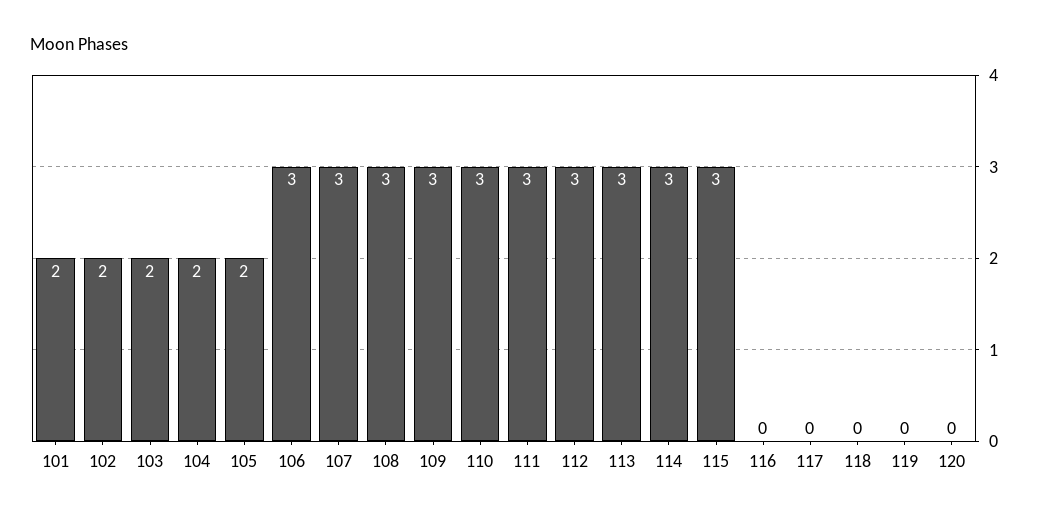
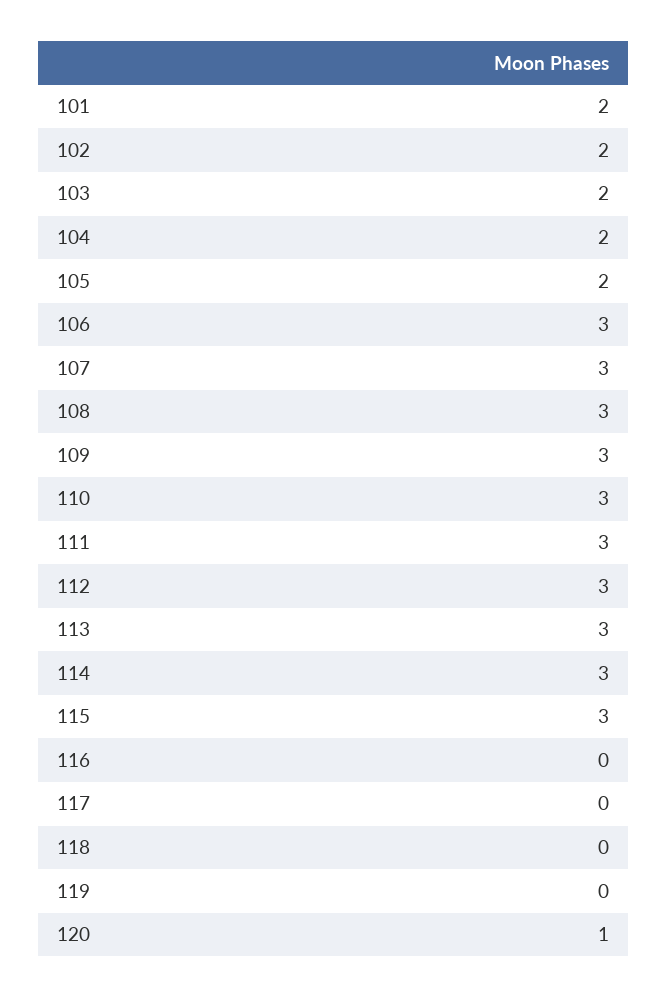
  {
    "101": 2,
    "102": 2,
    "103": 2,
    "104": 2,
    "105": 2,
    "106": 3,
    "107": 3,
    "108": 3,
    "109": 3,
    "110": 3,
    "111": 3,
    "112": 3,
    "113": 3,
    "114": 3,
    "115": 3,
    "116": 0,
    "117": 0,
    "118": 0,
    "119": 0,
-   "120": 0
+   "120": 1
  }

